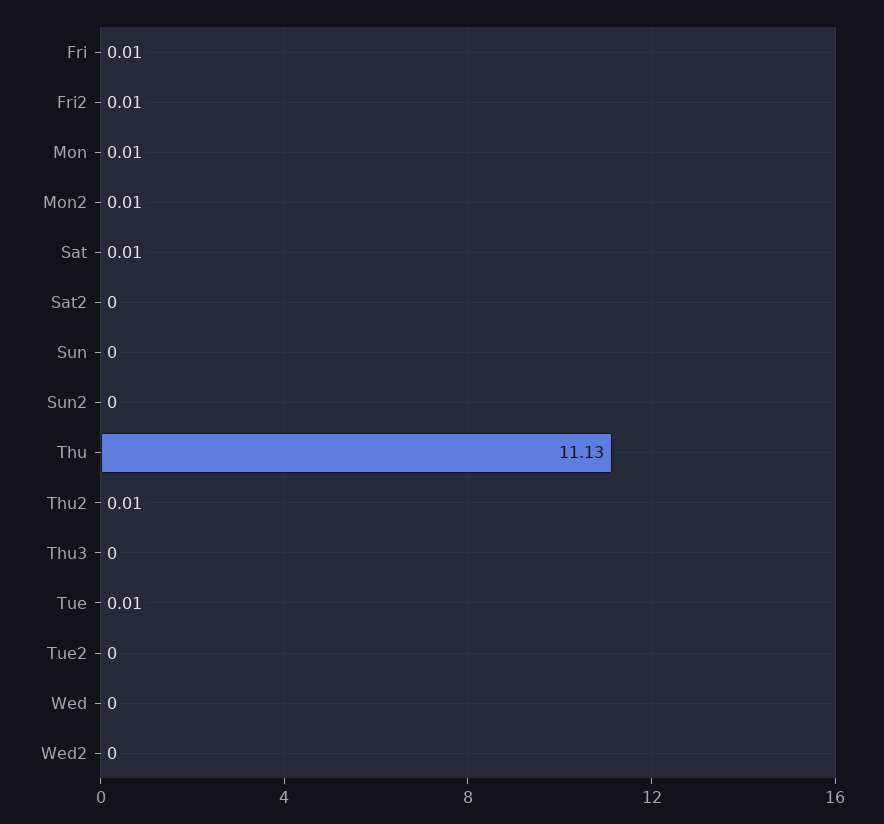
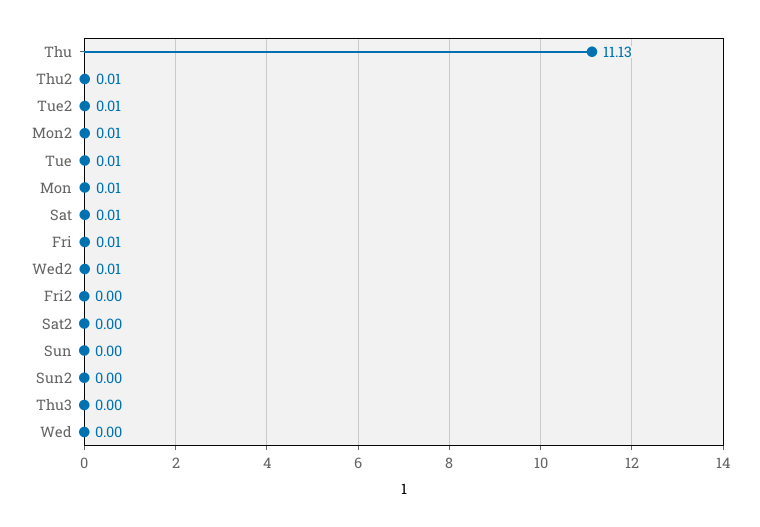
  {
    "Fri": 0.01,
-   "Fri2": 0.01,
+   "Fri2": 0,
    "Mon": 0.01,
    "Mon2": 0.01,
    "Sat": 0.01,
    "Sat2": 0,
    "Sun": 0,
    "Sun2": 0,
    "Thu": 11.13,
    "Thu2": 0.01,
    "Thu3": 0,
    "Tue": 0.01,
-   "Tue2": 0,
+   "Tue2": 0.01,
    "Wed": 0,
-   "Wed2": 0
+   "Wed2": 0.01
  }

